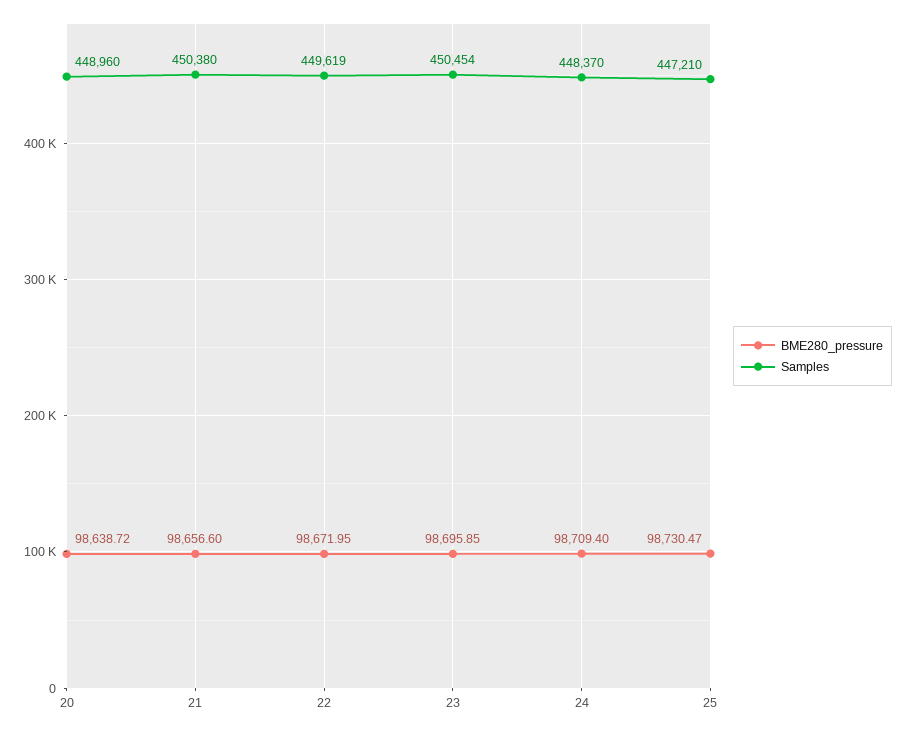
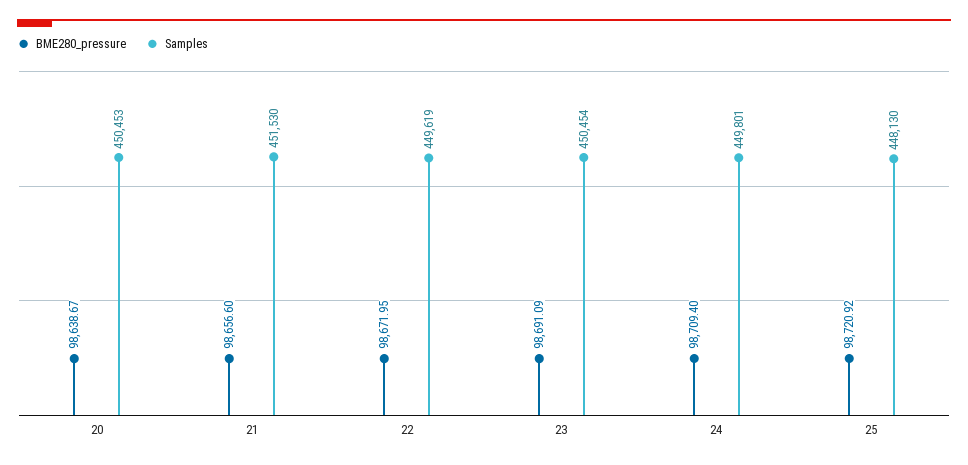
  {
    "BME280_pressure": {
-     "20": 98638.72,
+     "20": 98638.67,
      "21": 98656.6,
      "22": 98671.95,
-     "23": 98695.85,
+     "23": 98691.09,
      "24": 98709.4,
-     "25": 98730.47
+     "25": 98720.92
    },
    "Samples": {
-     "20": 448960,
+     "20": 450453,
-     "21": 450380,
+     "21": 451530,
      "22": 449619,
      "23": 450454,
-     "24": 448370,
+     "24": 449801,
-     "25": 447210
+     "25": 448130
    }
  }

